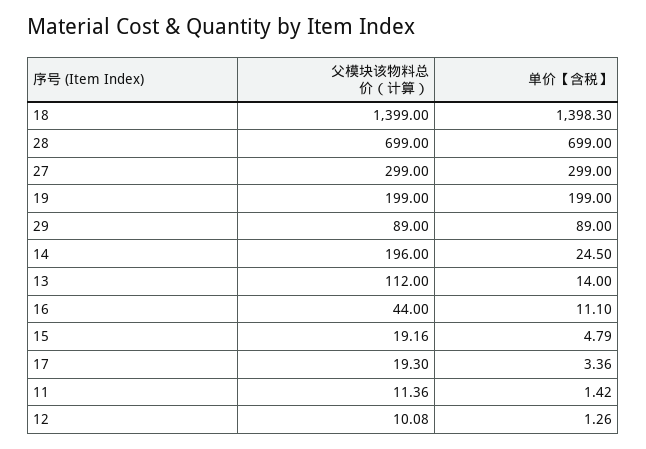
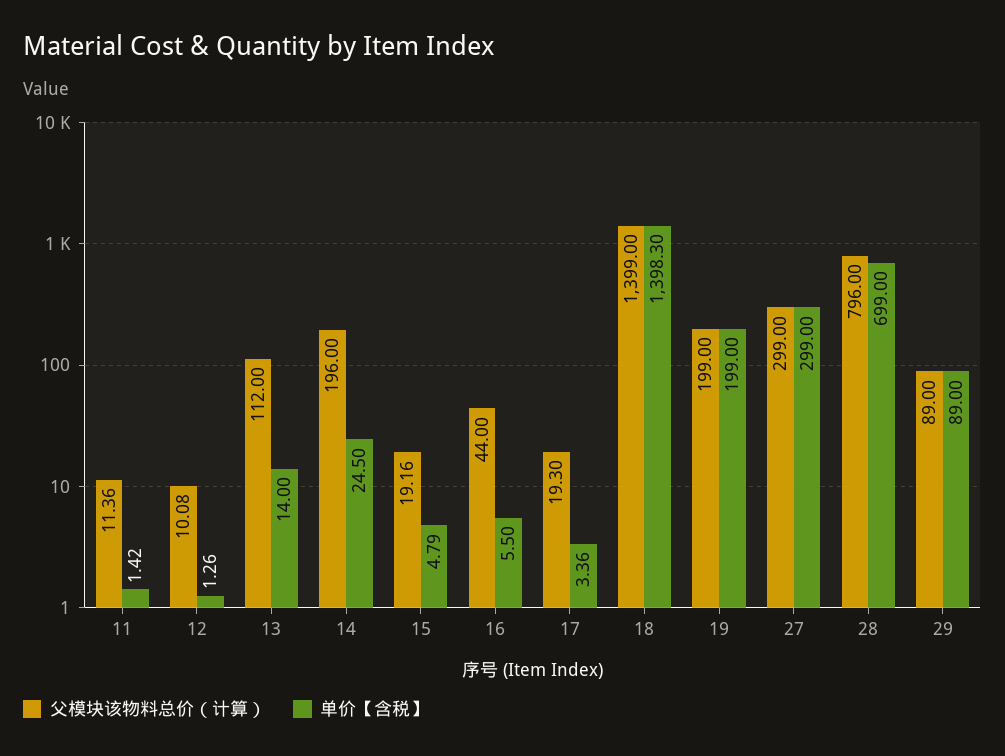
  {
    "父模块该物料总价（计算）": {
      "18": 1399,
-     "28": 699,
+     "28": 796,
      "27": 299,
      "19": 199,
      "29": 89,
      "14": 196,
      "13": 112,
      "16": 44,
      "15": 19.16,
      "17": 19.3,
      "11": 11.36,
      "12": 10.08
    },
    "单价【含税】": {
      "18": 1398.3,
      "28": 699,
      "27": 299,
      "19": 199,
      "29": 89,
      "14": 24.5,
      "13": 14,
-     "16": 11.1,
+     "16": 5.5,
      "15": 4.79,
      "17": 3.36,
      "11": 1.42,
      "12": 1.26
    }
  }

